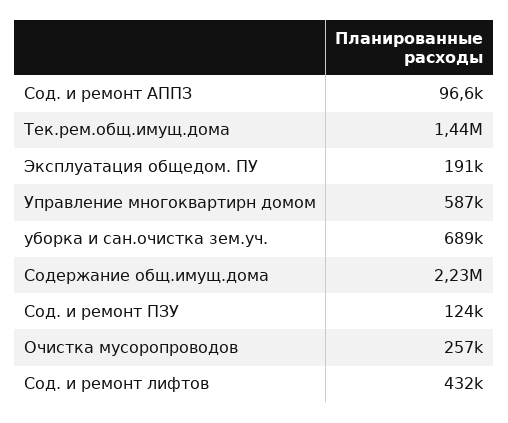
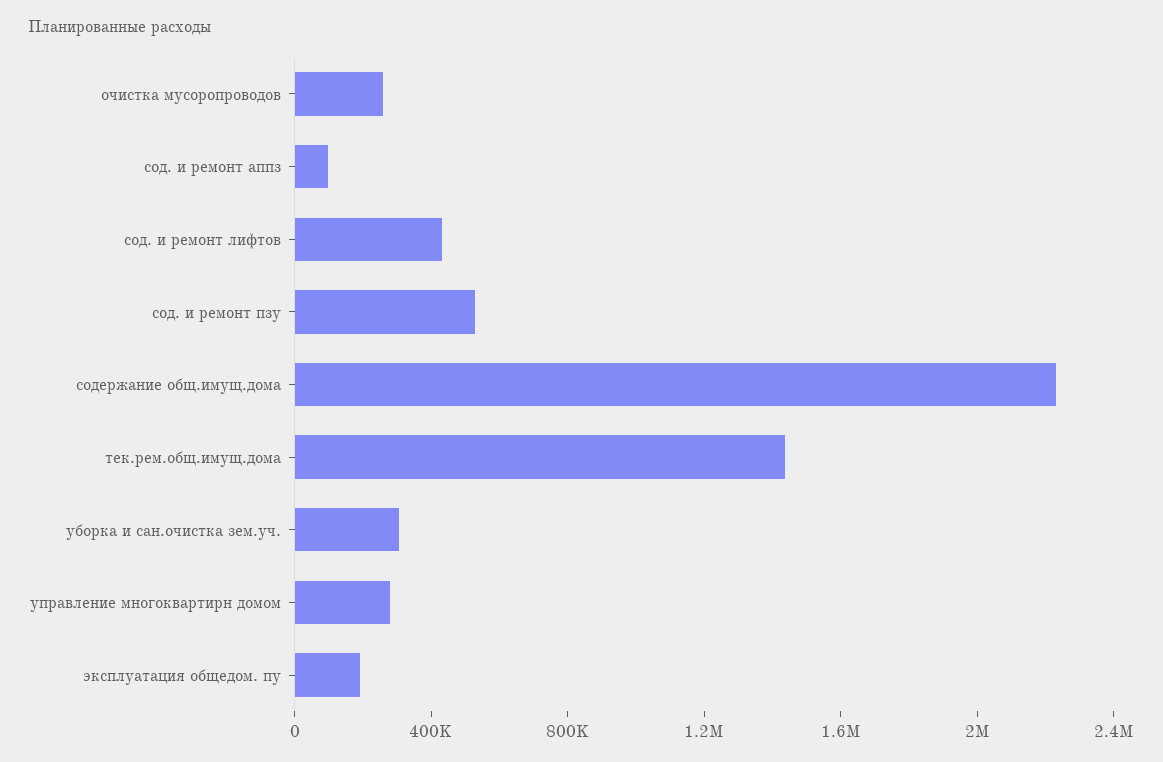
  {
    "Сод. и ремонт АППЗ": 96600,
    "Тек.рем.общ.имущ.дома": 1440000,
    "Эксплуатация общедом. ПУ": 191000,
-   "Управление многоквартирн домом": 587000,
+   "Управление многоквартирн домом": 300000,
-   "уборка и сан.очистка зем.уч.": 689000,
+   "уборка и сан.очистка зем.уч.": 300000,
    "Содержание общ.имущ.дома": 2230000,
-   "Сод. и ремонт ПЗУ": 124000,
+   "Сод. и ремонт ПЗУ": 500000,
    "Очистка мусоропроводов": 257000,
    "Сод. и ремонт лифтов": 432000
  }

